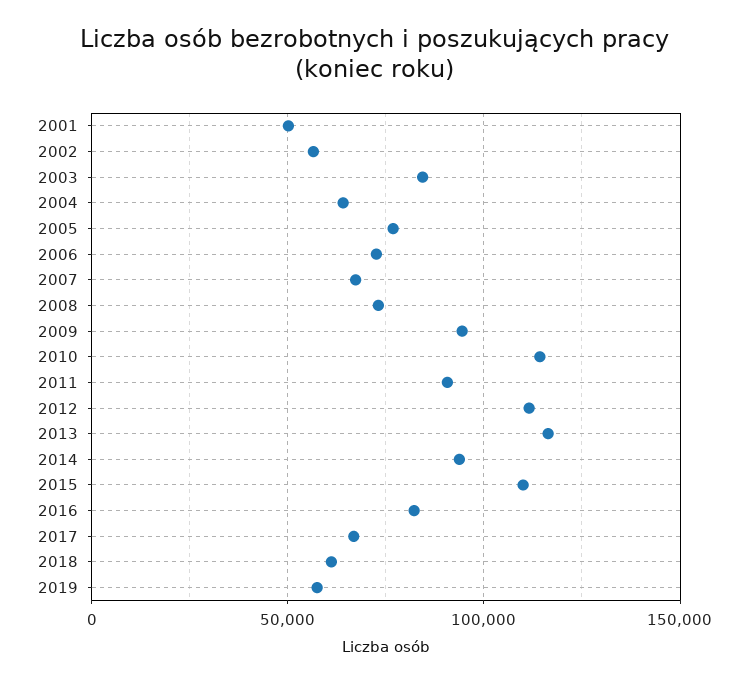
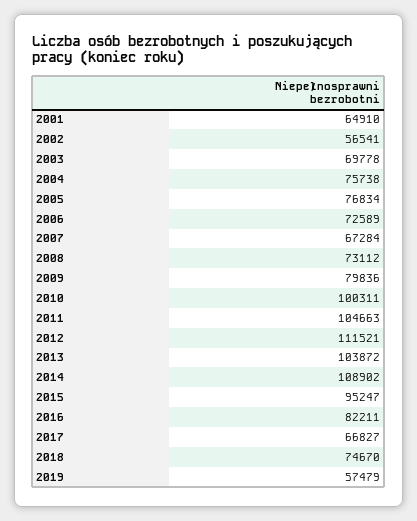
  {
-   "2001": 50000,
+   "2001": 64910,
    "2002": 56541,
-   "2003": 85000,
+   "2003": 69778,
-   "2004": 65000,
+   "2004": 75738,
    "2005": 76834,
    "2006": 72589,
    "2007": 67284,
    "2008": 73112,
-   "2009": 95000,
+   "2009": 79836,
-   "2010": 115000,
+   "2010": 100311,
-   "2011": 90000,
+   "2011": 104663,
    "2012": 111521,
-   "2013": 115000,
+   "2013": 103872,
-   "2014": 95000,
+   "2014": 108902,
-   "2015": 110000,
+   "2015": 95247,
    "2016": 82211,
    "2017": 66827,
-   "2018": 60000,
+   "2018": 74670,
    "2019": 57479
  }

